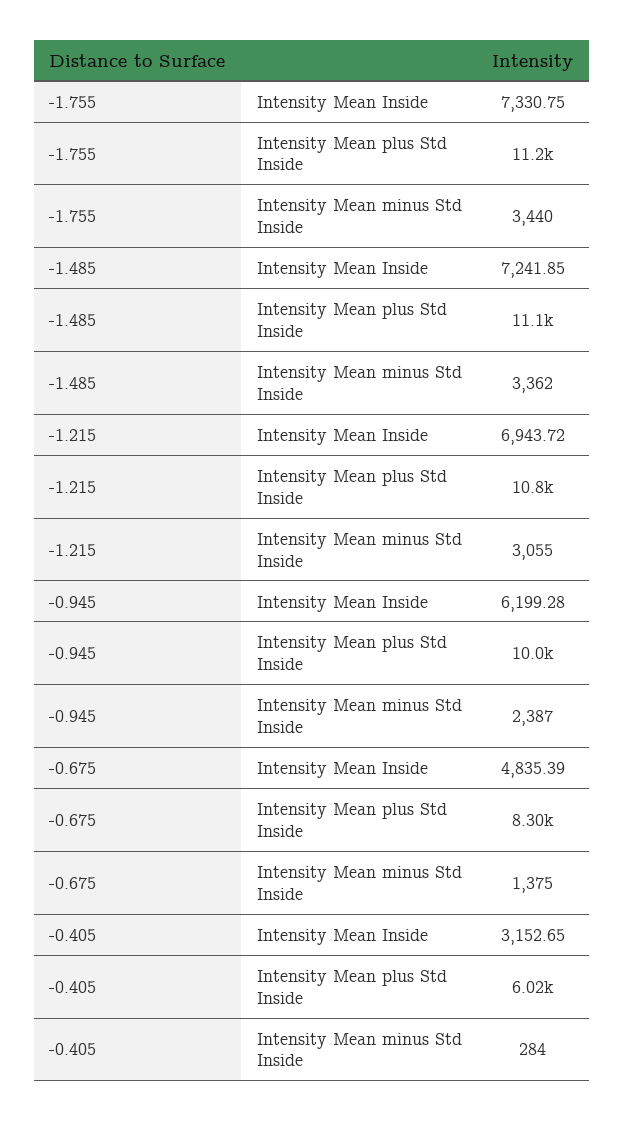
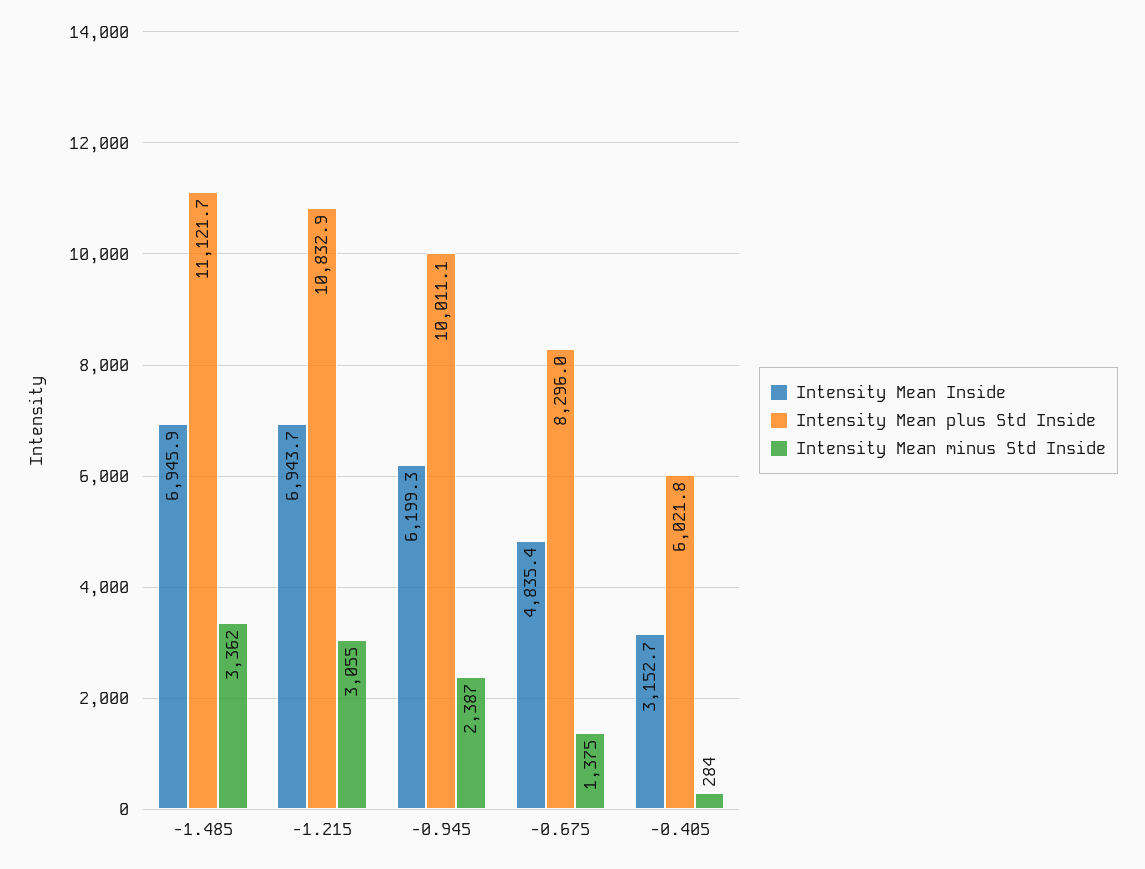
  {
    "Intensity Mean Inside": {
-     "-1.755": 7330.75,
-     "-1.485": 7241.85,
+     "-1.485": 6945.9,
      "-1.215": 6943.72,
      "-0.945": 6199.28,
      "-0.675": 4835.39,
      "-0.405": 3152.65
    },
    "Intensity Mean plus Std Inside": {
-     "-1.755": 11200,
      "-1.485": 11121.7,
      "-1.215": 10832.9,
      "-0.945": 10011.1,
      "-0.675": 8296,
      "-0.405": 6021.8
    },
    "Intensity Mean minus Std Inside": {
-     "-1.755": 3440,
      "-1.485": 3362,
      "-1.215": 3055,
      "-0.945": 2387,
      "-0.675": 1375,
      "-0.405": 284
    }
  }

